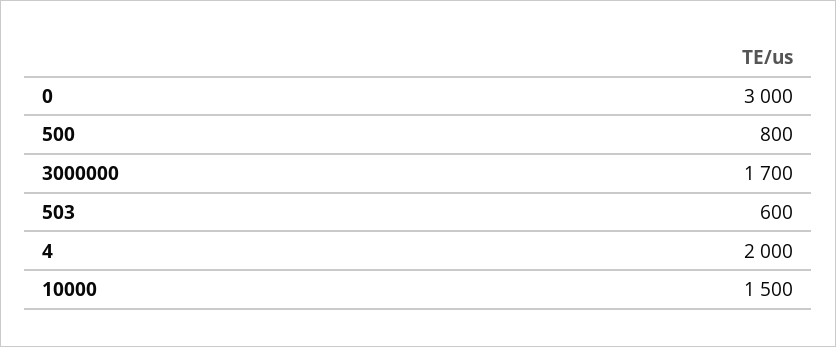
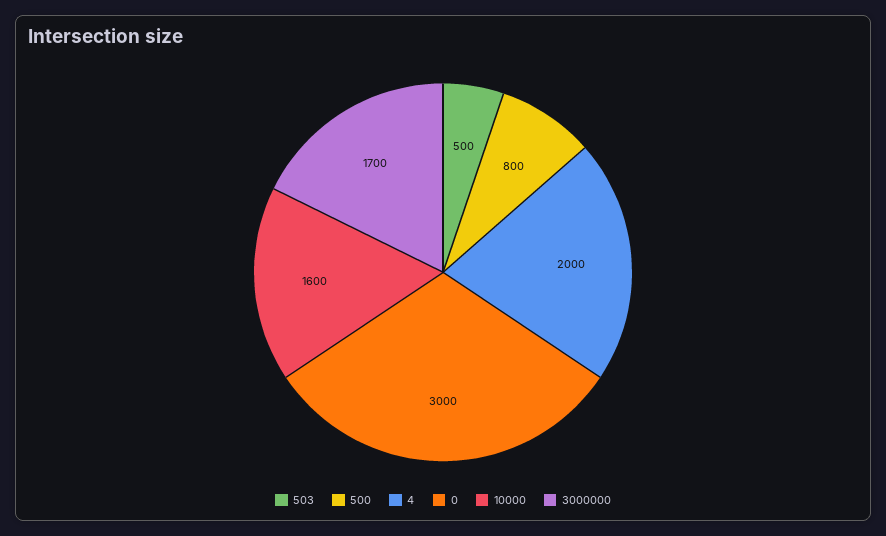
  {
    "0": 3000,
    "500": 800,
    "3000000": 1700,
-   "503": 600,
+   "503": 500,
    "4": 2000,
-   "10000": 1500
+   "10000": 1600
  }

